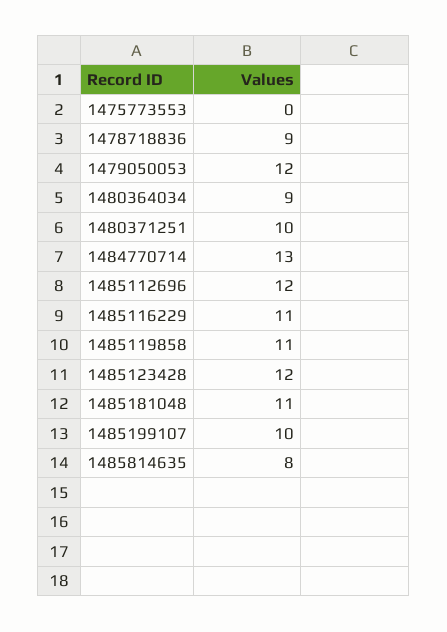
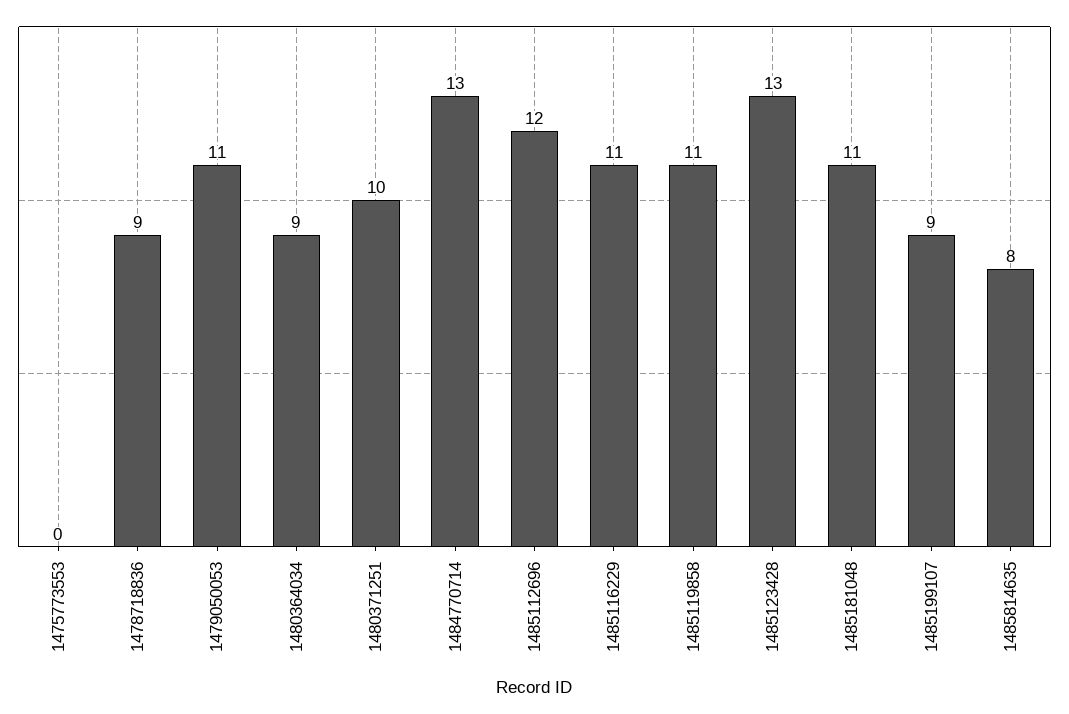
  {
    "1475773553": 0,
    "1478718836": 9,
-   "1479050053": 12,
+   "1479050053": 11,
    "1480364034": 9,
    "1480371251": 10,
    "1484770714": 13,
    "1485112696": 12,
    "1485116229": 11,
    "1485119858": 11,
-   "1485123428": 12,
+   "1485123428": 13,
    "1485181048": 11,
-   "1485199107": 10,
+   "1485199107": 9,
    "1485814635": 8
  }

